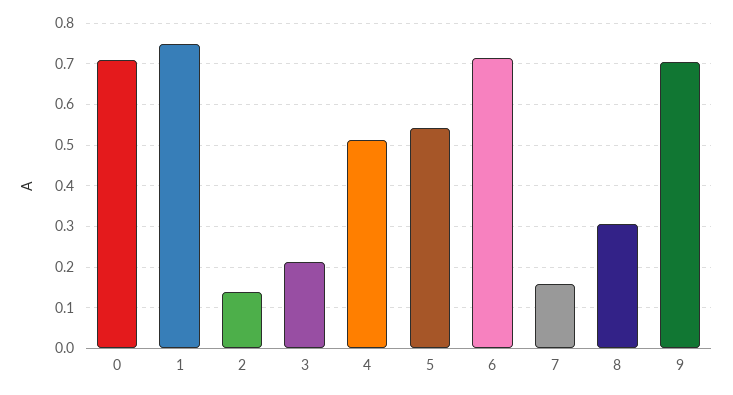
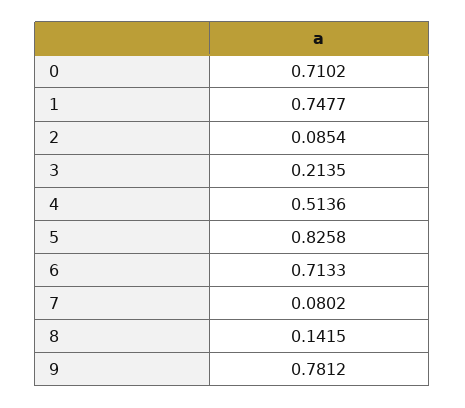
  {
    "0": 0.7102,
    "1": 0.7477,
-   "2": 0.14,
+   "2": 0.0854,
    "3": 0.2135,
    "4": 0.5136,
-   "5": 0.54,
+   "5": 0.8258,
    "6": 0.7133,
-   "7": 0.16,
+   "7": 0.0802,
-   "8": 0.3,
+   "8": 0.1415,
-   "9": 0.7
+   "9": 0.7812
  }

